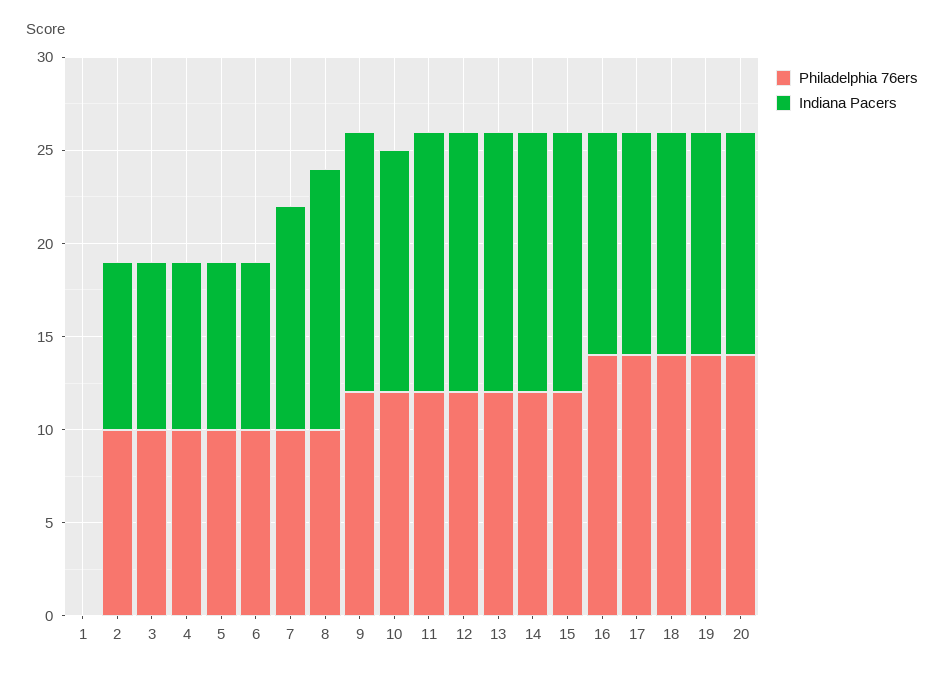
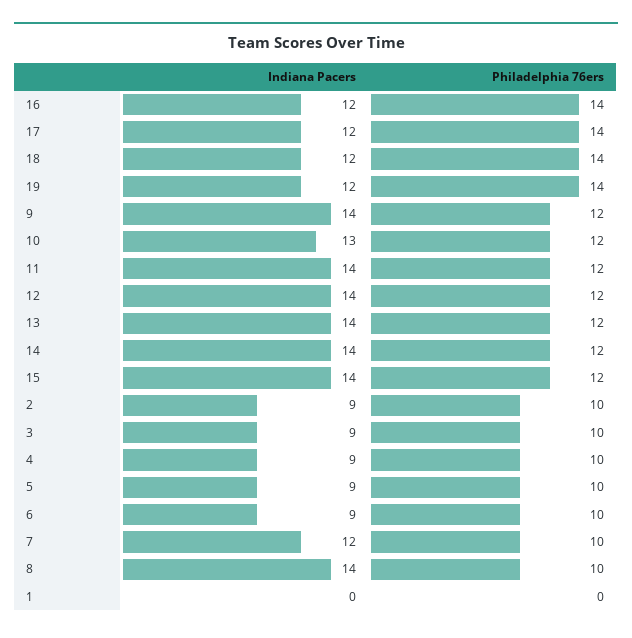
  {
    "Philadelphia 76ers": {
      "1": 0,
      "2": 10,
      "3": 10,
      "4": 10,
      "5": 10,
      "6": 10,
      "7": 10,
      "8": 10,
      "9": 12,
      "10": 12,
      "11": 12,
      "12": 12,
      "13": 12,
      "14": 12,
      "15": 12,
      "16": 14,
      "17": 14,
      "18": 14,
-     "19": 14,
+     "19": 14
-     "20": 14
    },
    "Indiana Pacers": {
      "1": 0,
      "2": 9,
      "3": 9,
      "4": 9,
      "5": 9,
      "6": 9,
      "7": 12,
      "8": 14,
      "9": 14,
      "10": 13,
      "11": 14,
      "12": 14,
      "13": 14,
      "14": 14,
      "15": 14,
      "16": 12,
      "17": 12,
      "18": 12,
-     "19": 12,
+     "19": 12
-     "20": 12
    }
  }

